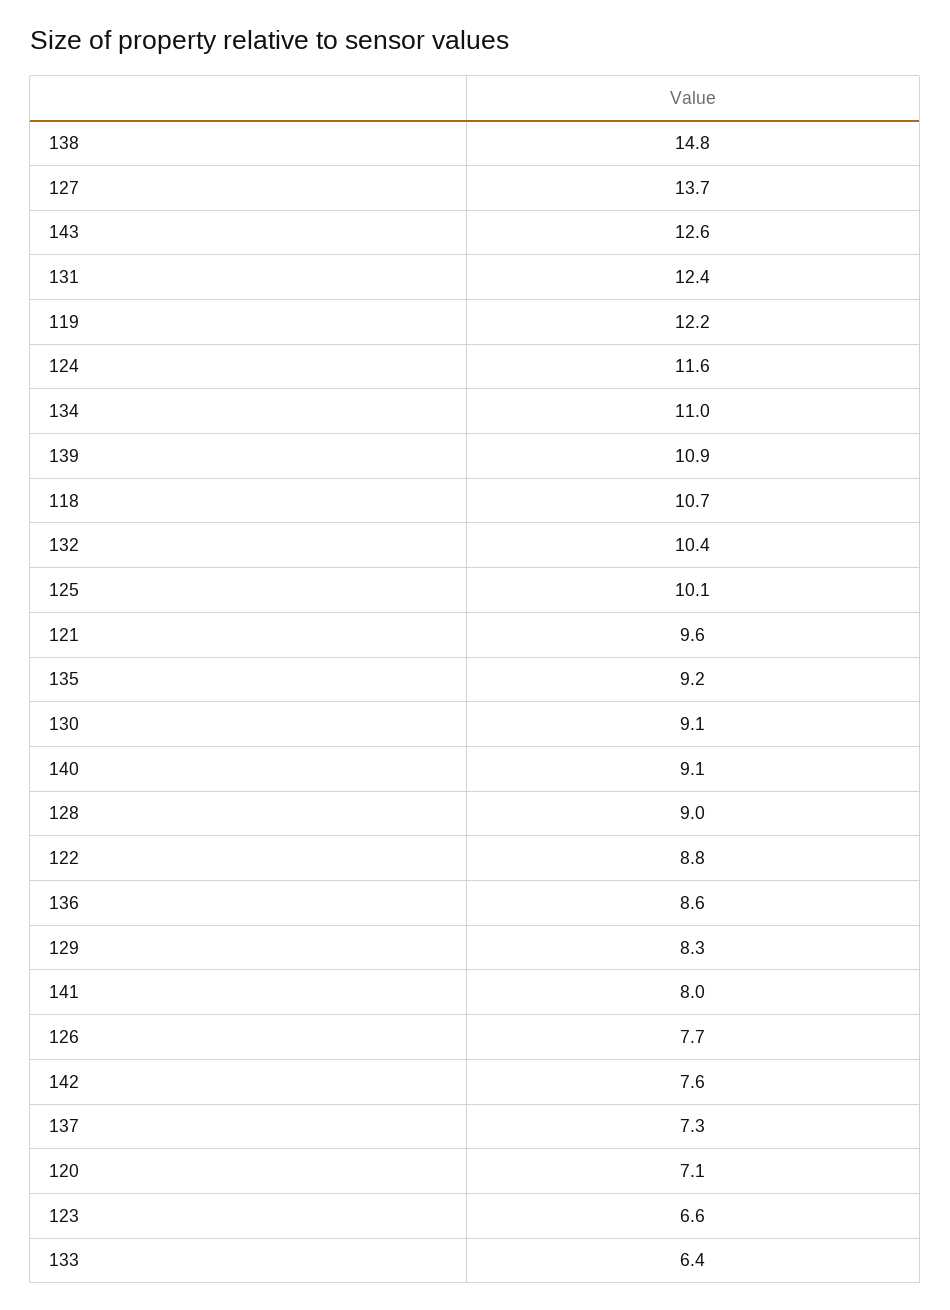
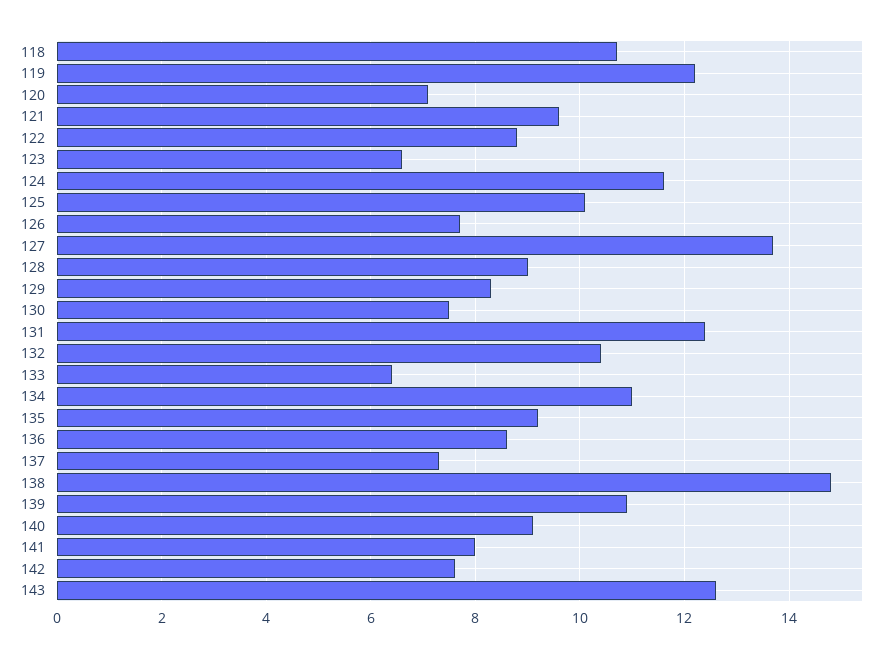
  {
    "138": 14.8,
    "127": 13.7,
    "143": 12.6,
    "131": 12.4,
    "119": 12.2,
    "124": 11.6,
    "134": 11,
    "139": 10.9,
    "118": 10.7,
    "132": 10.4,
    "125": 10.1,
    "121": 9.6,
    "135": 9.2,
-   "130": 9.1,
+   "130": 7.5,
    "140": 9.1,
    "128": 9,
    "122": 8.8,
    "136": 8.6,
    "129": 8.3,
    "141": 8,
    "126": 7.7,
    "142": 7.6,
    "137": 7.3,
    "120": 7.1,
    "123": 6.6,
    "133": 6.4
  }

